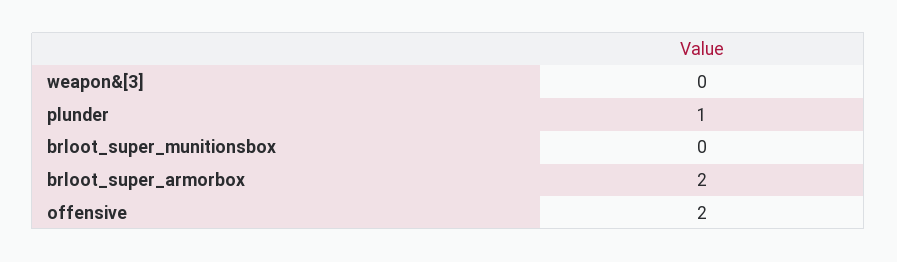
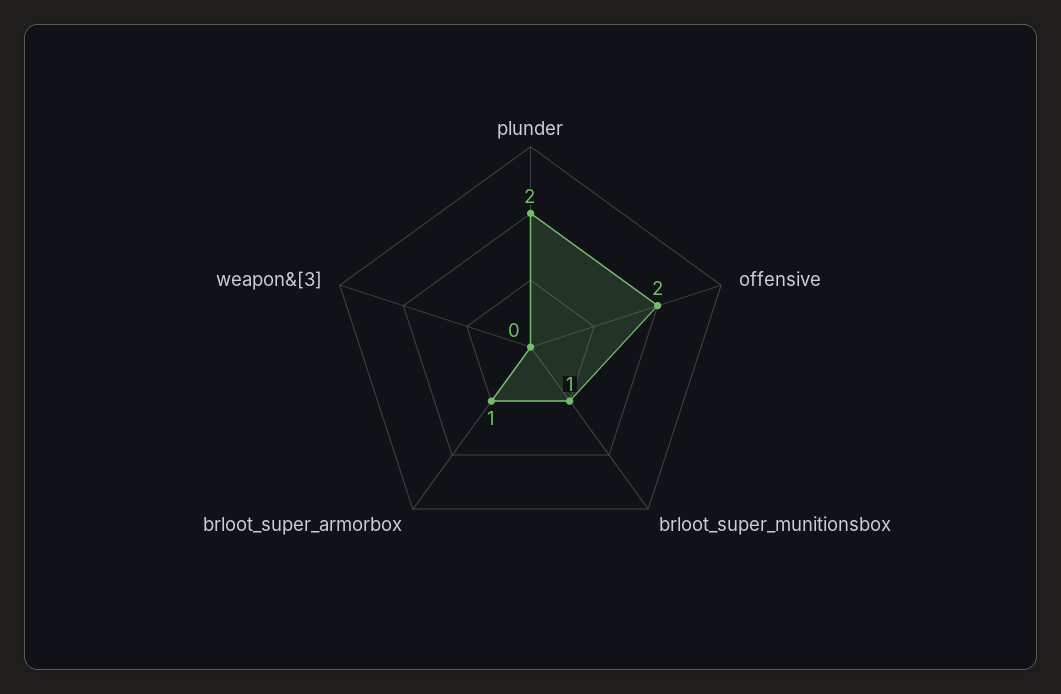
  {
    "weapon&[3]": 0,
-   "plunder": 1,
+   "plunder": 2,
-   "brloot_super_munitionsbox": 0,
+   "brloot_super_munitionsbox": 1,
-   "brloot_super_armorbox": 2,
+   "brloot_super_armorbox": 1,
    "offensive": 2
  }

